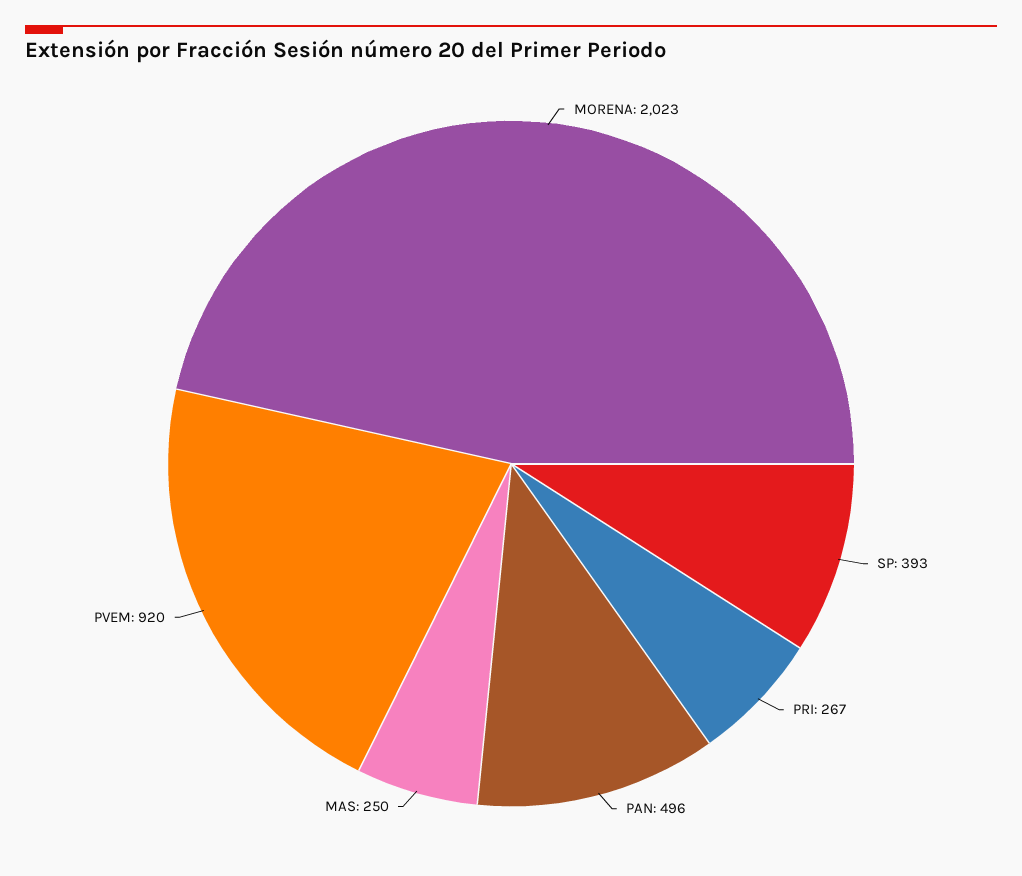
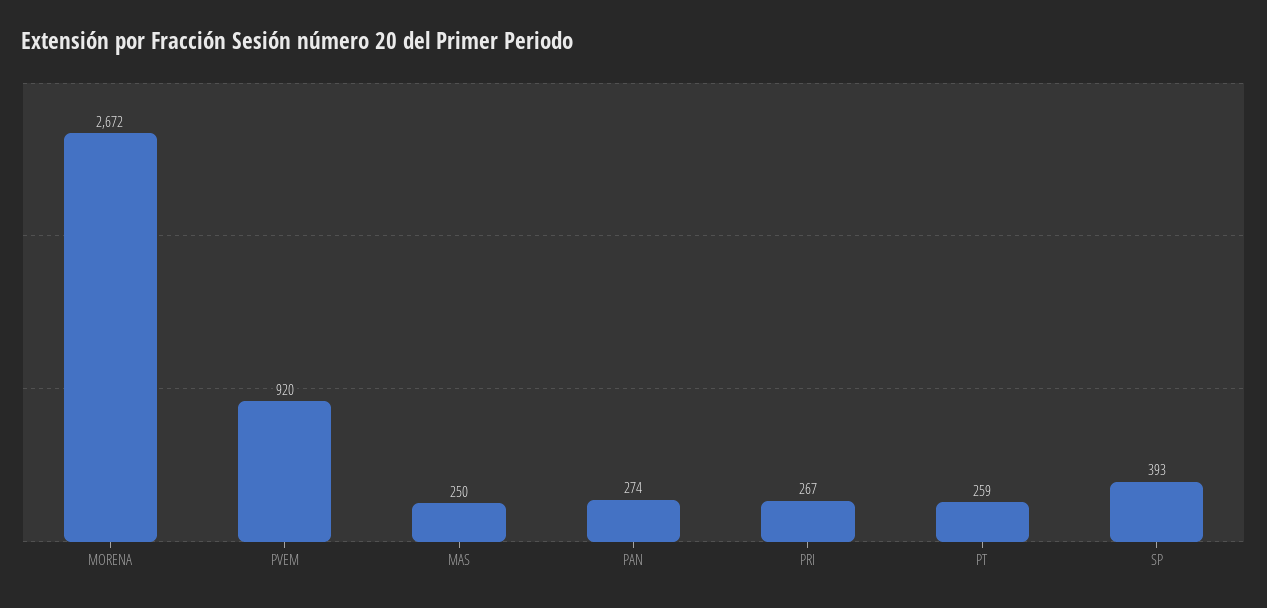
  {
-   "MORENA": 2023,
+   "MORENA": 2672,
    "SP": 393,
    "PRI": 267,
-   "PAN": 496,
+   "PAN": 274,
    "MAS": 250,
-   "PVEM": 920
+   "PVEM": 920,
+   "PT": 259
  }

